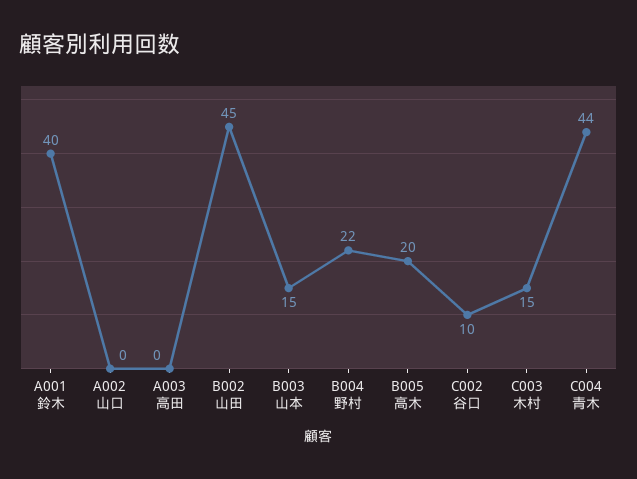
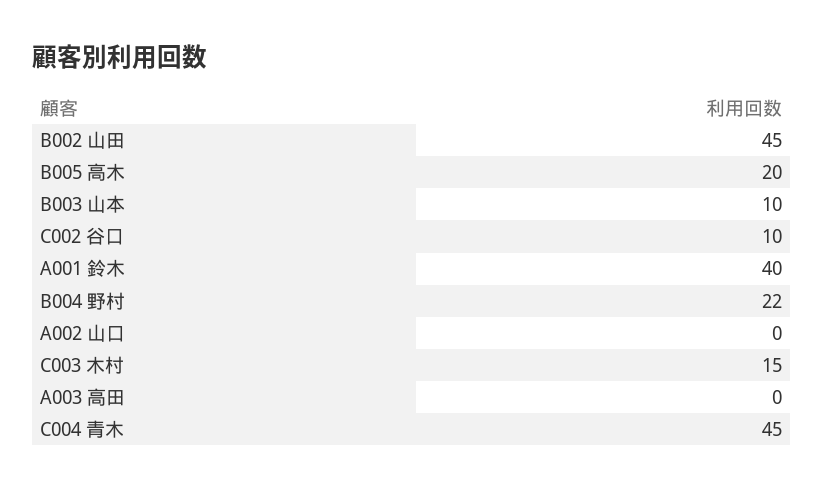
  {
    "A001 鈴木": 40,
    "A002 山口": 0,
    "A003 高田": 0,
    "B002 山田": 45,
-   "B003 山本": 15,
+   "B003 山本": 10,
    "B004 野村": 22,
    "B005 高木": 20,
    "C002 谷口": 10,
    "C003 木村": 15,
-   "C004 青木": 44
+   "C004 青木": 45
  }

